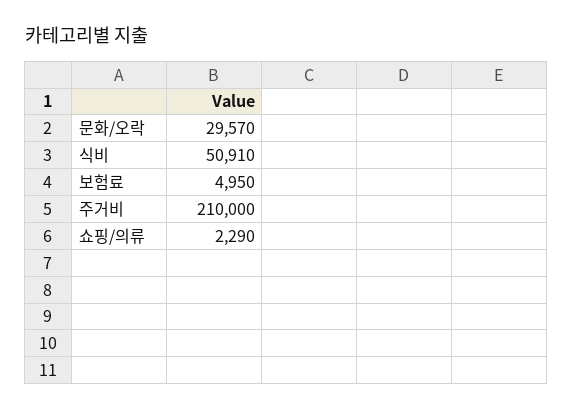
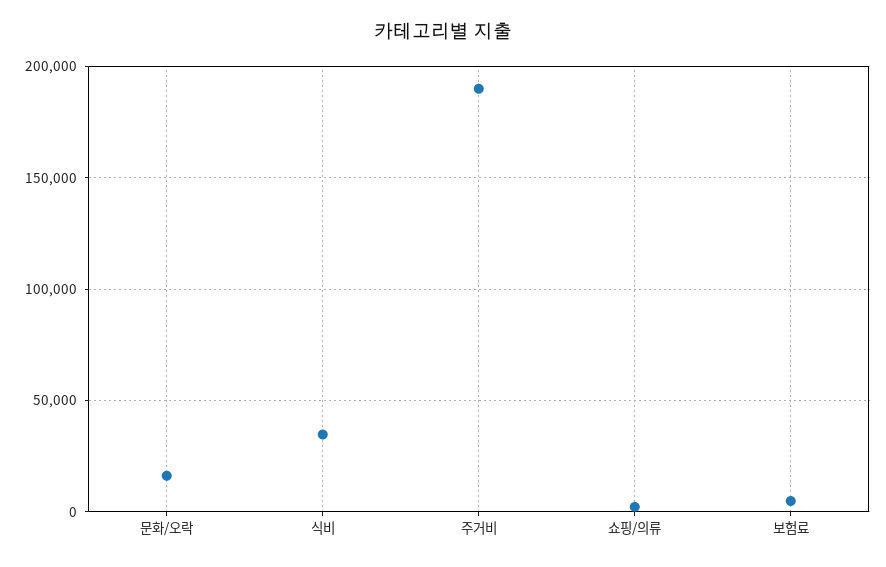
  {
-   "문화/오락": 29570,
+   "문화/오락": 15000,
-   "식비": 50910,
+   "식비": 35000,
    "보험료": 4950,
-   "주거비": 210000,
+   "주거비": 190000,
    "쇼핑/의류": 2290
  }

